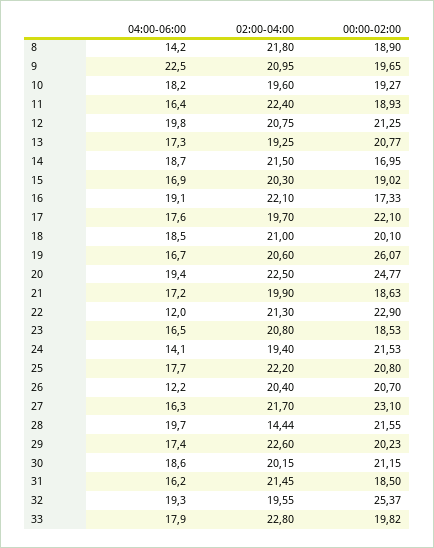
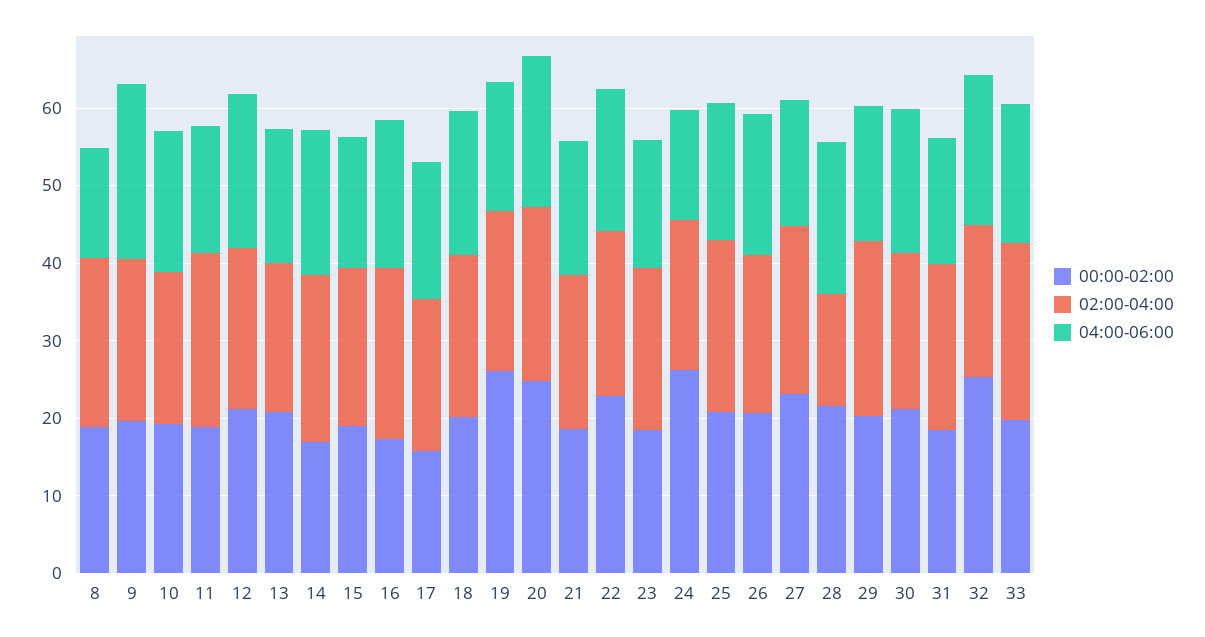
  {
    "04:00-06:00": {
      "8": 14.2,
      "9": 22.5,
      "10": 18.2,
      "11": 16.4,
      "12": 19.8,
      "13": 17.3,
      "14": 18.7,
      "15": 16.9,
      "16": 19.1,
      "17": 17.6,
      "18": 18.5,
      "19": 16.7,
      "20": 19.4,
      "21": 17.2,
-     "22": 12,
+     "22": 18,
      "23": 16.5,
      "24": 14.1,
      "25": 17.7,
-     "26": 12.2,
+     "26": 18,
      "27": 16.3,
      "28": 19.7,
      "29": 17.4,
      "30": 18.6,
      "31": 16.2,
      "32": 19.3,
      "33": 17.9
    },
    "02:00-04:00": {
      "8": 21.8,
      "9": 20.95,
      "10": 19.6,
      "11": 22.4,
      "12": 20.75,
      "13": 19.25,
      "14": 21.5,
      "15": 20.3,
      "16": 22.1,
      "17": 19.7,
      "18": 21,
      "19": 20.6,
      "20": 22.5,
      "21": 19.9,
      "22": 21.3,
      "23": 20.8,
      "24": 19.4,
      "25": 22.2,
      "26": 20.4,
      "27": 21.7,
      "28": 14.44,
      "29": 22.6,
      "30": 20.15,
      "31": 21.45,
      "32": 19.55,
      "33": 22.8
    },
    "00:00-02:00": {
      "8": 18.9,
      "9": 19.65,
      "10": 19.27,
      "11": 18.93,
      "12": 21.25,
      "13": 20.77,
      "14": 16.95,
      "15": 19.02,
      "16": 17.33,
-     "17": 22.1,
+     "17": 16,
      "18": 20.1,
      "19": 26.07,
      "20": 24.77,
      "21": 18.63,
      "22": 22.9,
      "23": 18.53,
-     "24": 21.53,
+     "24": 26,
      "25": 20.8,
      "26": 20.7,
      "27": 23.1,
      "28": 21.55,
      "29": 20.23,
      "30": 21.15,
      "31": 18.5,
      "32": 25.37,
      "33": 19.82
    }
  }

